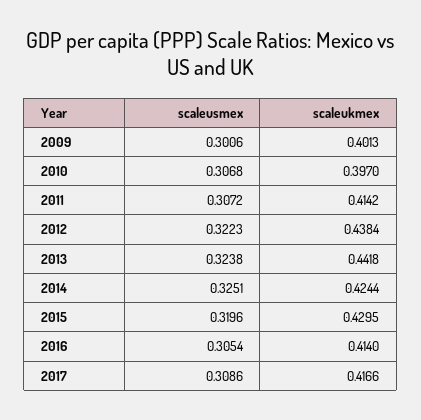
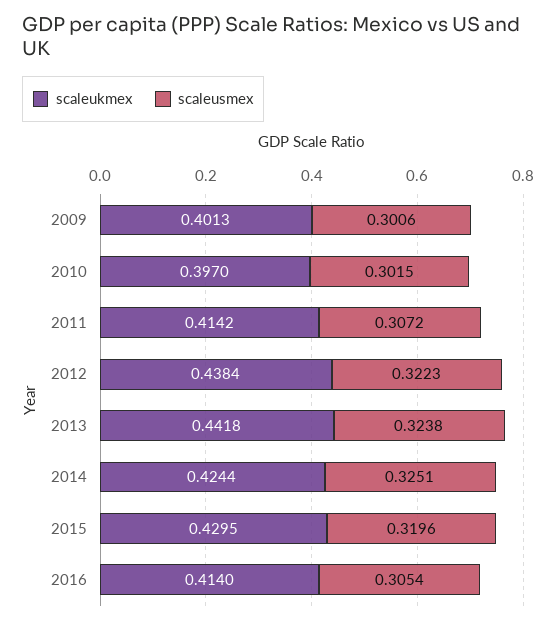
  {
    "scaleusmex": {
      "2009": 0.3006,
-     "2010": 0.3068,
+     "2010": 0.3015,
      "2011": 0.3072,
      "2012": 0.3223,
      "2013": 0.3238,
      "2014": 0.3251,
      "2015": 0.3196,
-     "2016": 0.3054,
+     "2016": 0.3054
-     "2017": 0.3086
    },
    "scaleukmex": {
      "2009": 0.4013,
      "2010": 0.397,
      "2011": 0.4142,
      "2012": 0.4384,
      "2013": 0.4418,
      "2014": 0.4244,
      "2015": 0.4295,
-     "2016": 0.414,
+     "2016": 0.414
-     "2017": 0.4166
    }
  }

